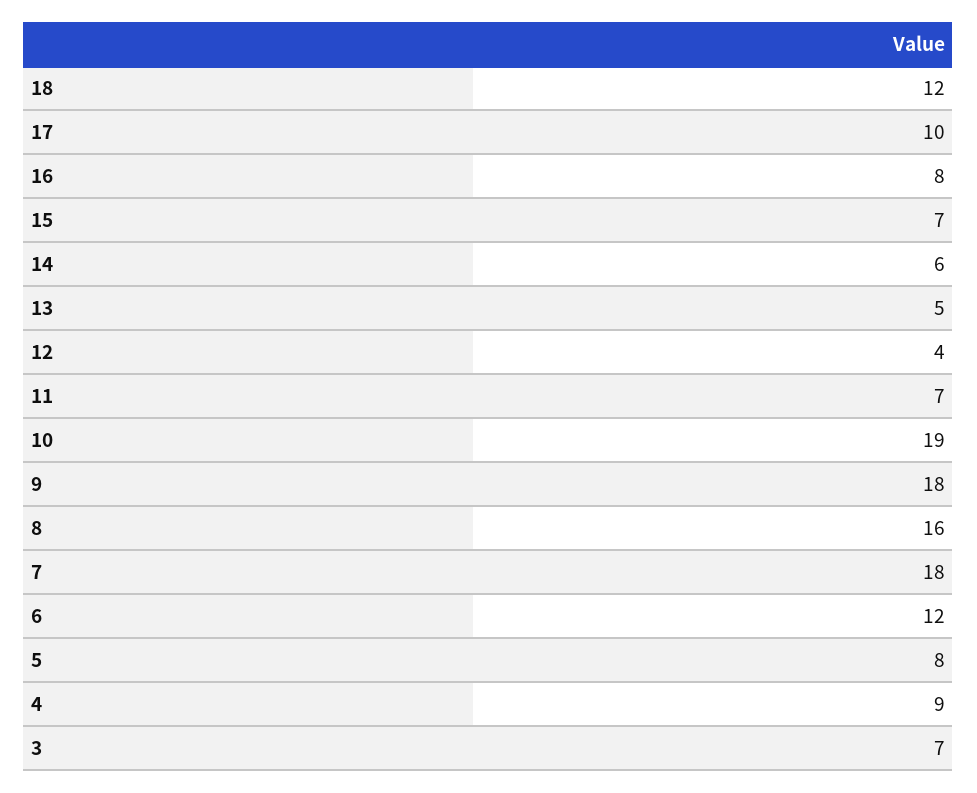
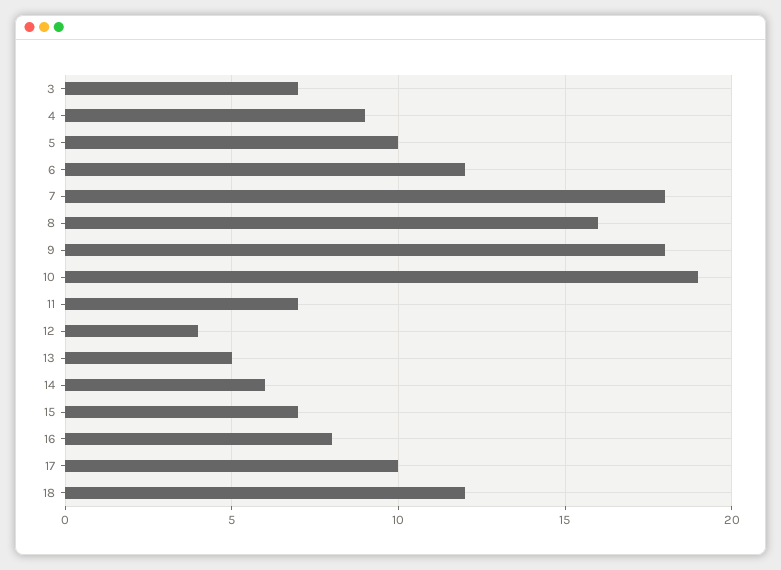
  {
    "18": 12,
    "17": 10,
    "16": 8,
    "15": 7,
    "14": 6,
    "13": 5,
    "12": 4,
    "11": 7,
    "10": 19,
    "9": 18,
    "8": 16,
    "7": 18,
    "6": 12,
-   "5": 8,
+   "5": 10,
    "4": 9,
    "3": 7
  }

